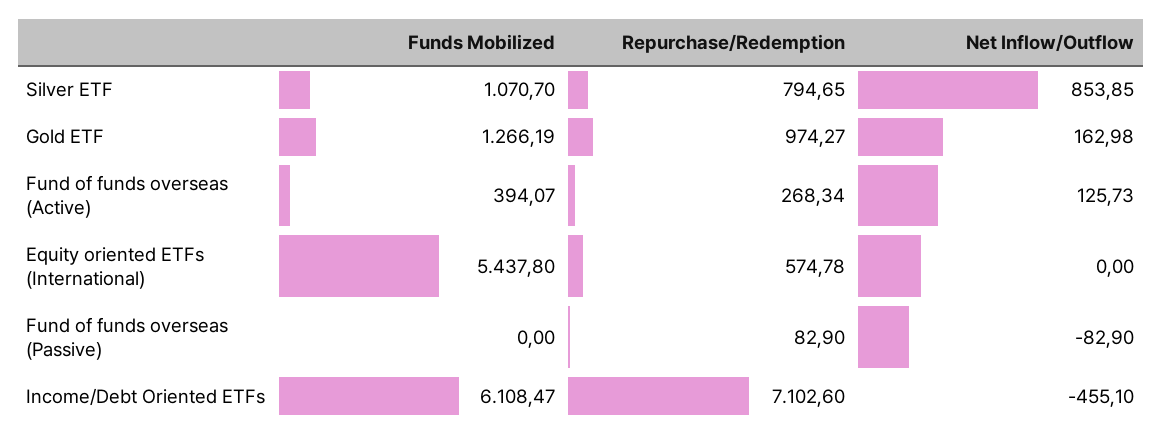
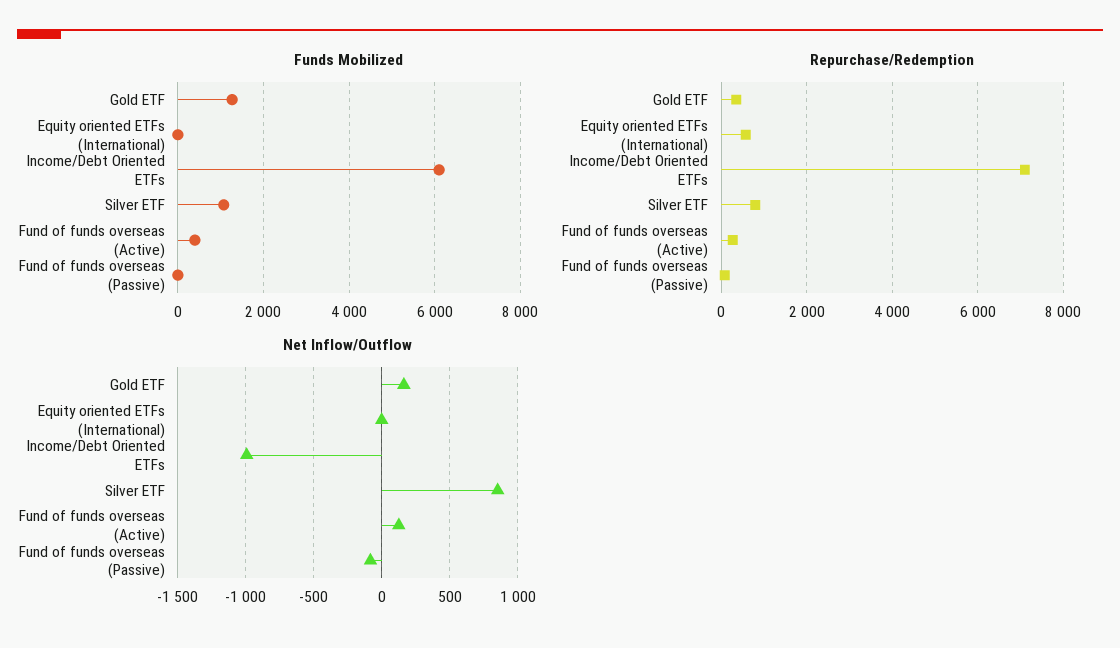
  {
    "Funds Mobilized": {
      "Silver ETF": 1070.7,
      "Gold ETF": 1266.19,
      "Fund of funds overseas (Active)": 394.07,
-     "Equity oriented ETFs (International)": 5437.8,
+     "Equity oriented ETFs (International)": 0,
      "Fund of funds overseas (Passive)": 0,
      "Income/Debt Oriented ETFs": 6108.47
    },
    "Repurchase/Redemption": {
      "Silver ETF": 794.65,
-     "Gold ETF": 974.27,
+     "Gold ETF": 400,
      "Fund of funds overseas (Active)": 268.34,
      "Equity oriented ETFs (International)": 574.78,
      "Fund of funds overseas (Passive)": 82.9,
      "Income/Debt Oriented ETFs": 7102.6
    },
    "Net Inflow/Outflow": {
      "Silver ETF": 853.85,
      "Gold ETF": 162.98,
      "Fund of funds overseas (Active)": 125.73,
      "Equity oriented ETFs (International)": 0,
      "Fund of funds overseas (Passive)": -82.9,
-     "Income/Debt Oriented ETFs": -455.1
+     "Income/Debt Oriented ETFs": -1000
    }
  }

